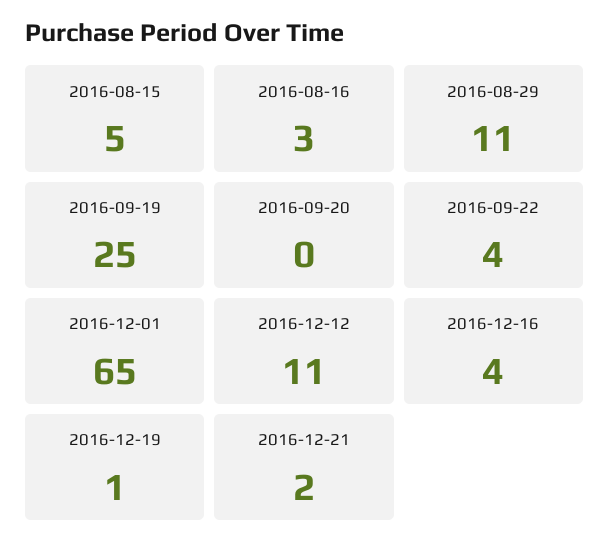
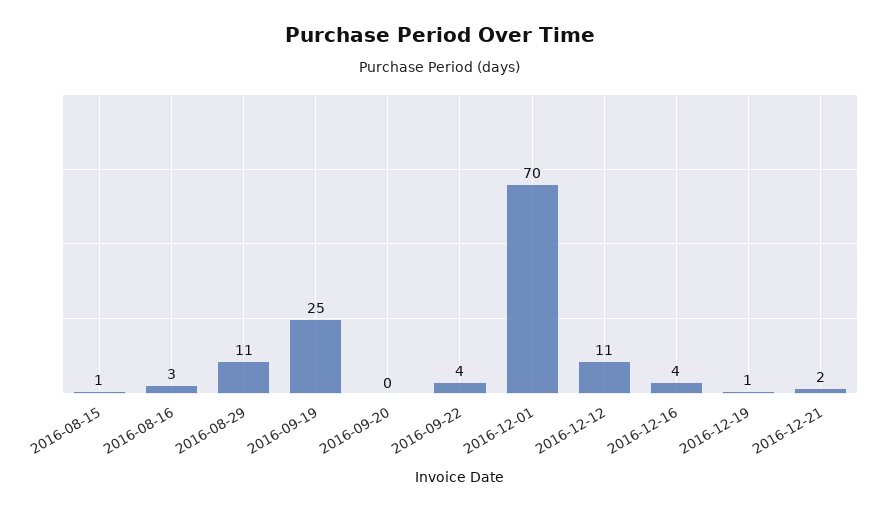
  {
-   "2016-08-15": 5,
+   "2016-08-15": 1,
    "2016-08-16": 3,
    "2016-08-29": 11,
    "2016-09-19": 25,
    "2016-09-20": 0,
    "2016-09-22": 4,
-   "2016-12-01": 65,
+   "2016-12-01": 70,
    "2016-12-12": 11,
    "2016-12-16": 4,
    "2016-12-19": 1,
    "2016-12-21": 2
  }

